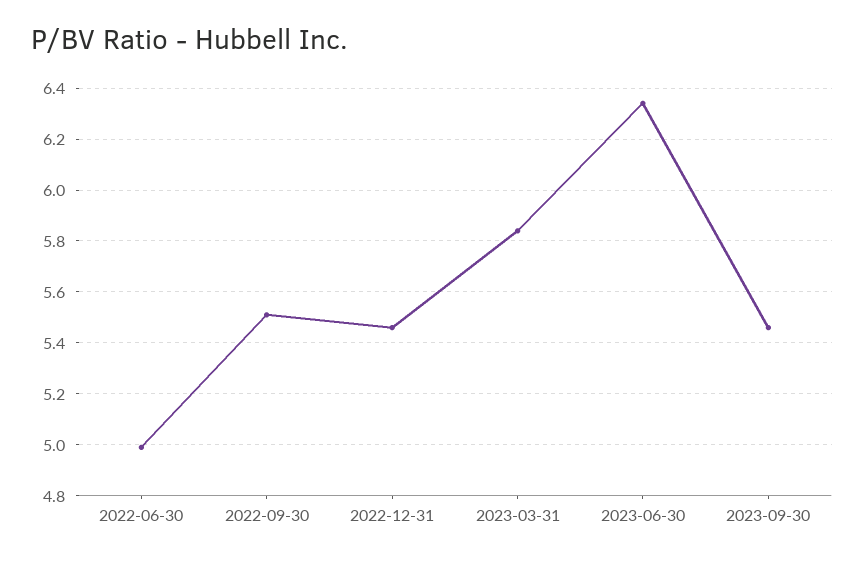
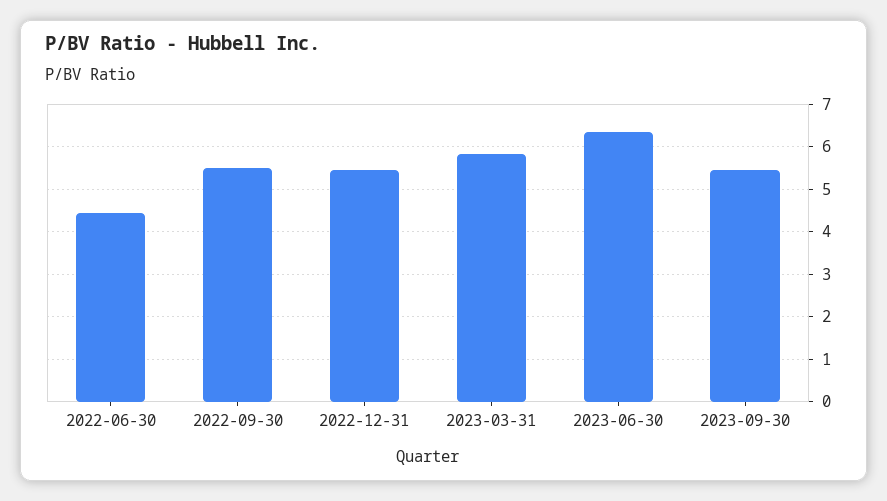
  {
-   "2022-06-30": 5,
+   "2022-06-30": 4.4,
    "2022-09-30": 5.5,
    "2022-12-31": 5.45,
    "2023-03-31": 5.85,
    "2023-06-30": 6.35,
    "2023-09-30": 5.45
  }

